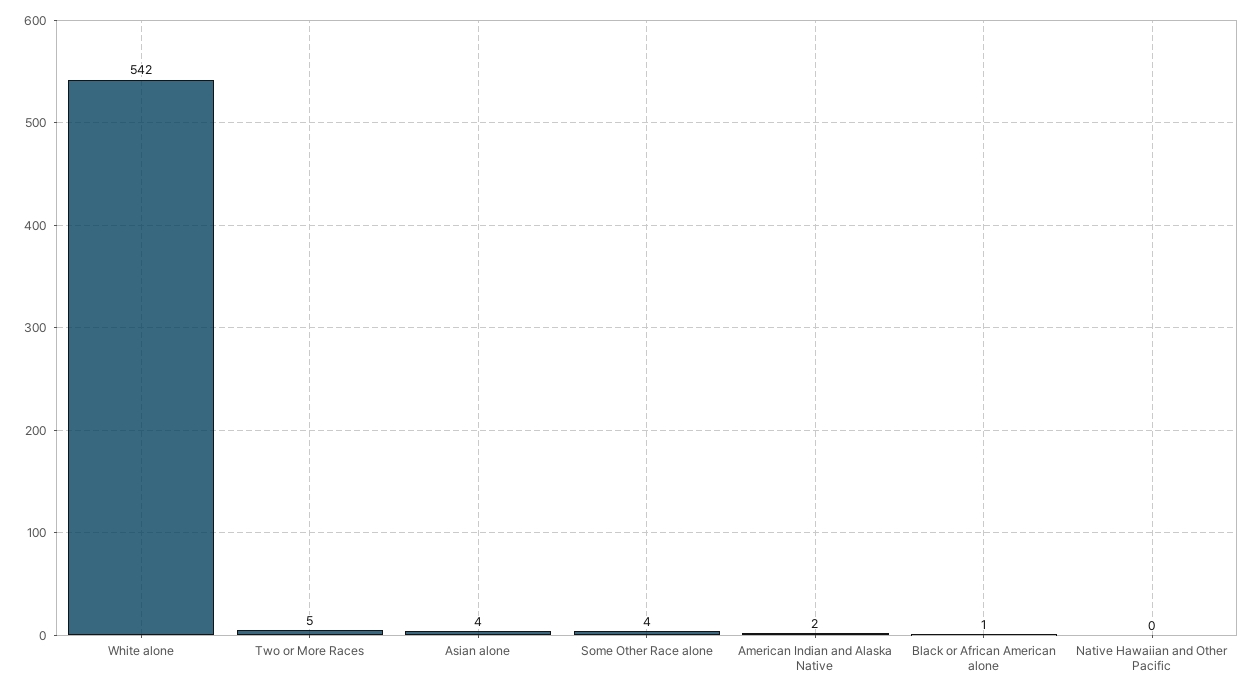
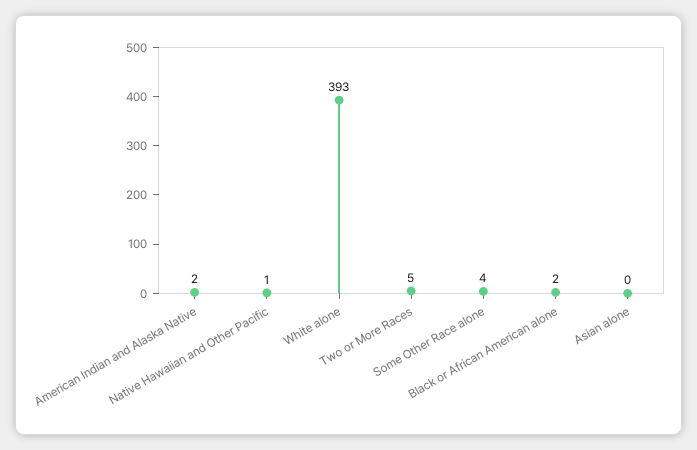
  {
-   "White alone": 542,
+   "White alone": 393,
    "Two or More Races": 5,
-   "Asian alone": 4,
+   "Asian alone": 0,
    "Some Other Race alone": 4,
    "American Indian and Alaska Native": 2,
-   "Black or African American alone": 1,
+   "Black or African American alone": 2,
-   "Native Hawaiian and Other Pacific": 0
+   "Native Hawaiian and Other Pacific": 1
  }

